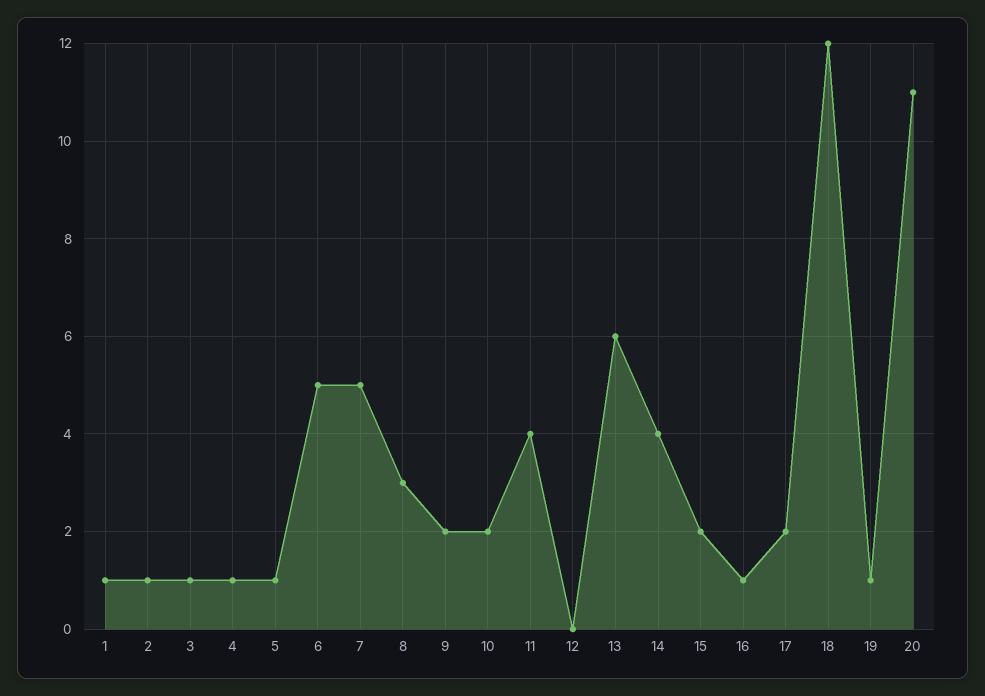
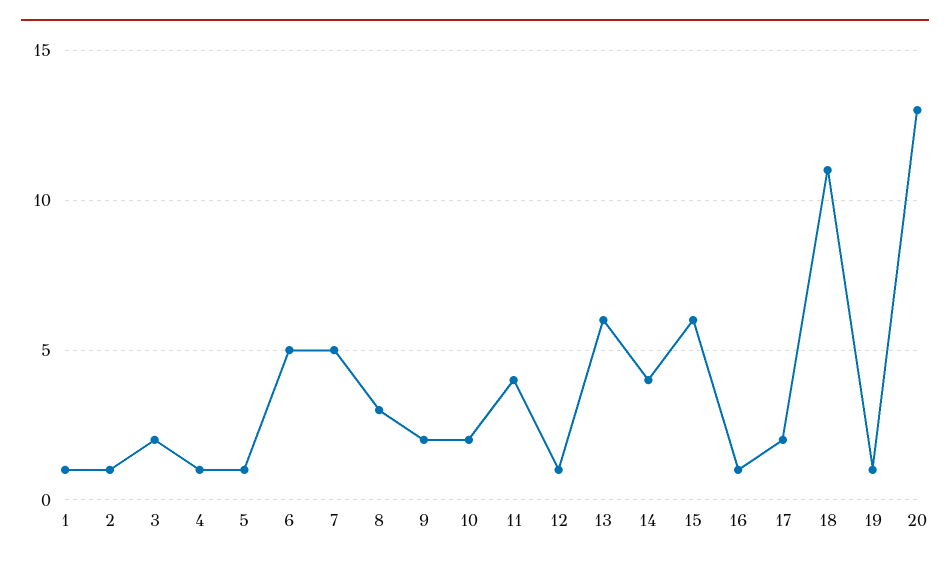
  {
    "1": 1,
    "2": 1,
-   "3": 1,
+   "3": 2,
    "4": 1,
    "5": 1,
    "6": 5,
    "7": 5,
    "8": 3,
    "9": 2,
    "10": 2,
    "11": 4,
-   "12": 0,
+   "12": 1,
    "13": 6,
    "14": 4,
-   "15": 2,
+   "15": 6,
    "16": 1,
    "17": 2,
-   "18": 12,
+   "18": 11,
    "19": 1,
-   "20": 11
+   "20": 13
  }

